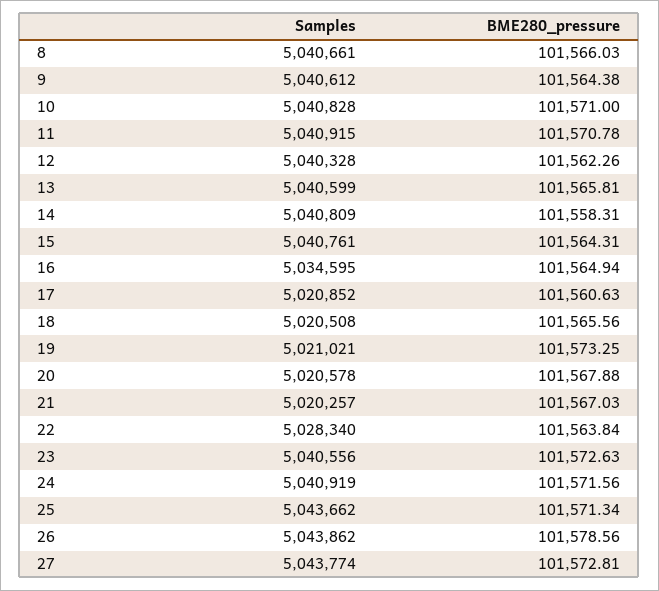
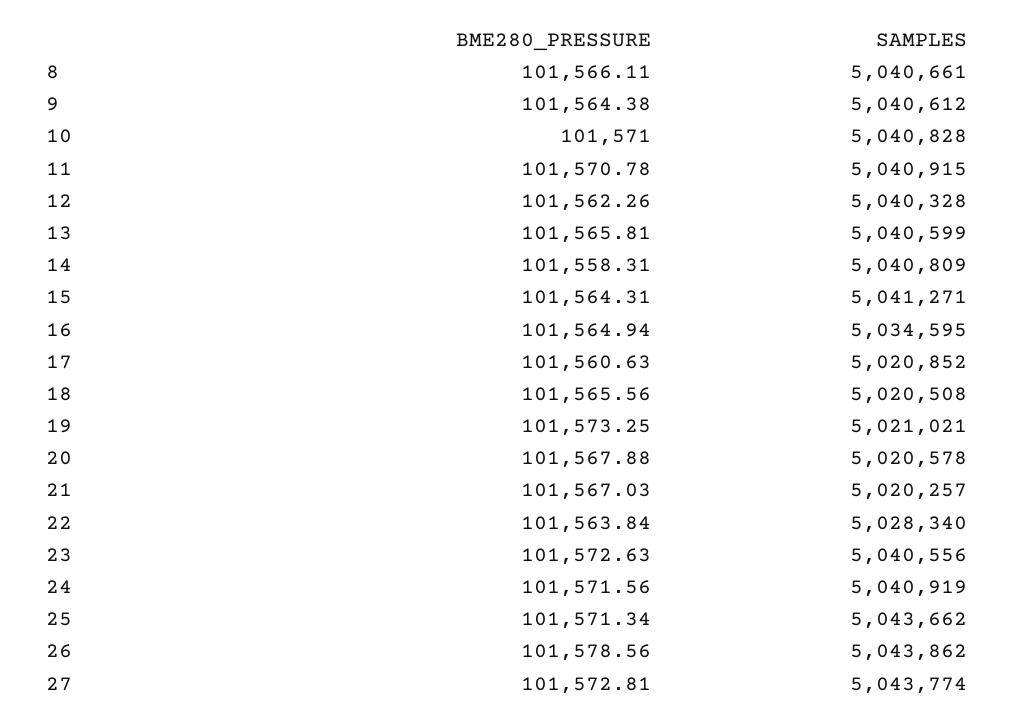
  {
    "Samples": {
      "8": 5040661,
      "9": 5040612,
      "10": 5040828,
      "11": 5040915,
      "12": 5040328,
      "13": 5040599,
      "14": 5040809,
-     "15": 5040761,
+     "15": 5041271,
      "16": 5034595,
      "17": 5020852,
      "18": 5020508,
      "19": 5021021,
      "20": 5020578,
      "21": 5020257,
      "22": 5028340,
      "23": 5040556,
      "24": 5040919,
      "25": 5043662,
      "26": 5043862,
      "27": 5043774
    },
    "BME280_pressure": {
-     "8": 101566.03,
+     "8": 101566.11,
      "9": 101564.38,
      "10": 101571,
      "11": 101570.78,
      "12": 101562.26,
      "13": 101565.81,
      "14": 101558.31,
      "15": 101564.31,
      "16": 101564.94,
      "17": 101560.63,
      "18": 101565.56,
      "19": 101573.25,
      "20": 101567.88,
      "21": 101567.03,
      "22": 101563.84,
      "23": 101572.63,
      "24": 101571.56,
      "25": 101571.34,
      "26": 101578.56,
      "27": 101572.81
    }
  }

